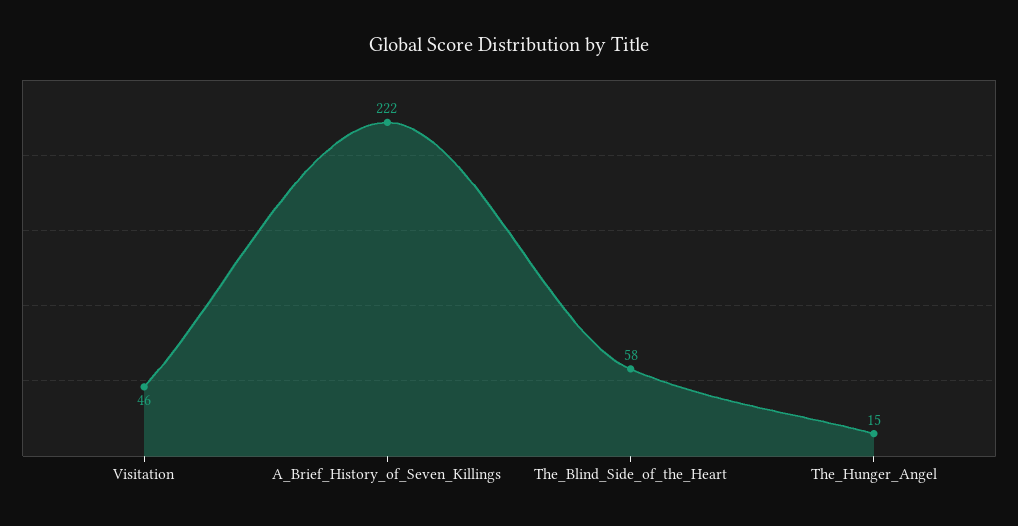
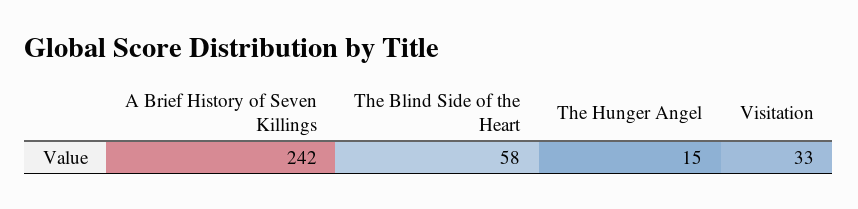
  {
-   "Visitation": 46,
+   "Visitation": 33,
-   "A_Brief_History_of_Seven_Killings": 222,
+   "A_Brief_History_of_Seven_Killings": 242,
    "The_Blind_Side_of_the_Heart": 58,
    "The_Hunger_Angel": 15
  }

